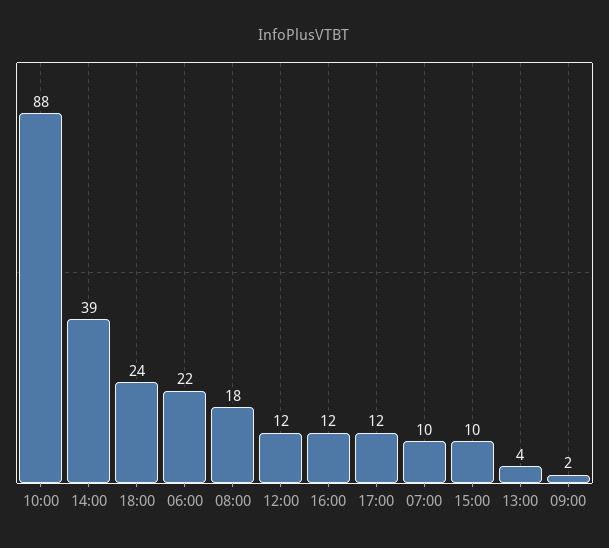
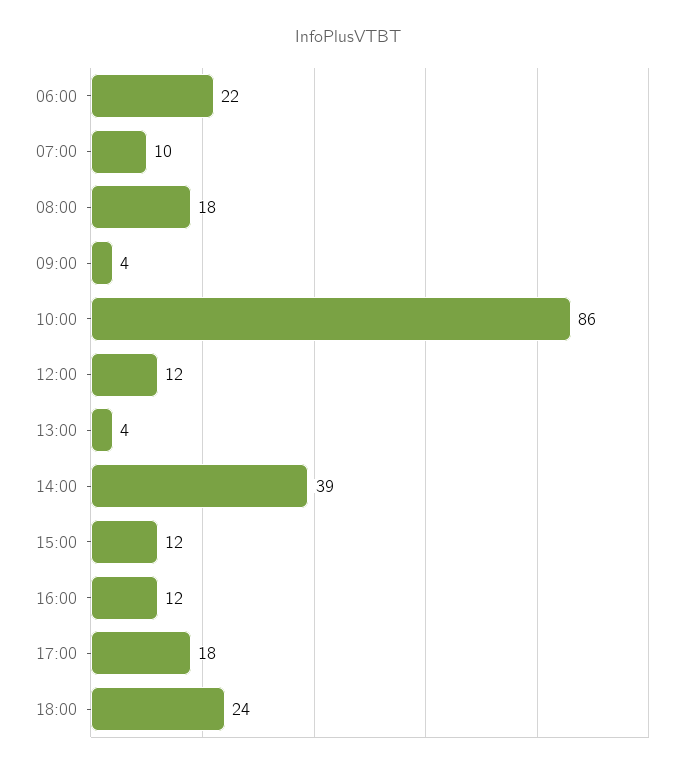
  {
-   "10:00": 88,
+   "10:00": 86,
    "14:00": 39,
    "18:00": 24,
    "06:00": 22,
    "08:00": 18,
    "12:00": 12,
    "16:00": 12,
-   "17:00": 12,
+   "17:00": 18,
    "07:00": 10,
-   "15:00": 10,
+   "15:00": 12,
    "13:00": 4,
-   "09:00": 2
+   "09:00": 4
  }

